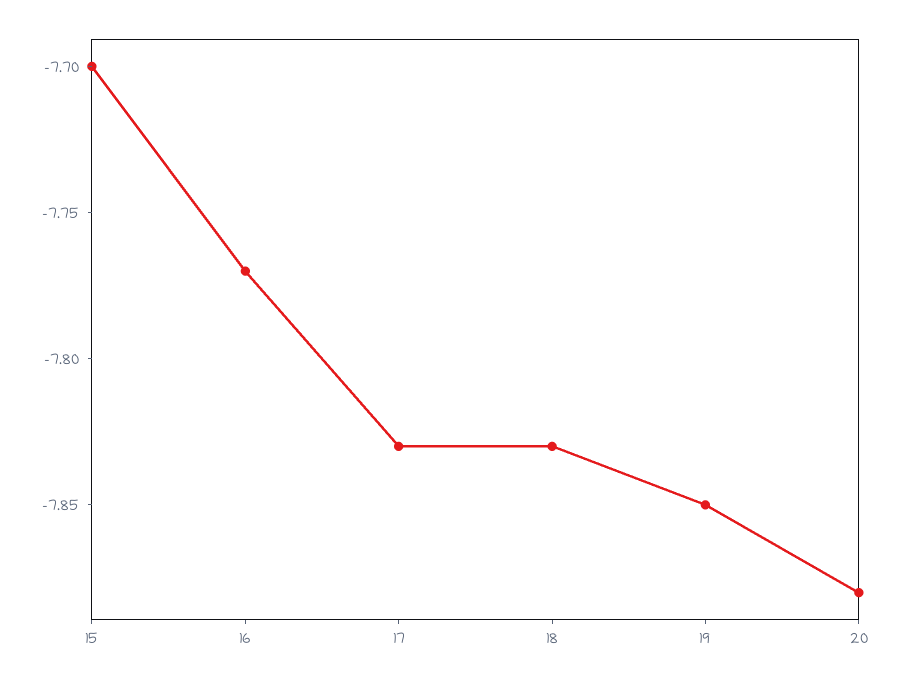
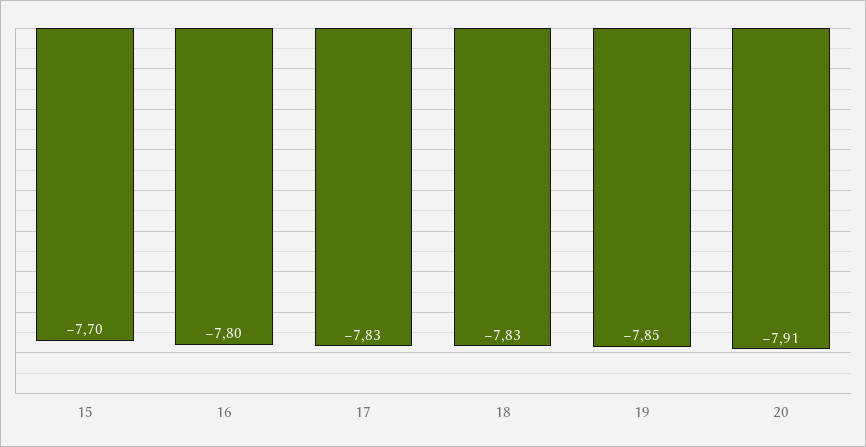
  {
    "15": -7.7,
-   "16": -7.77,
+   "16": -7.8,
    "17": -7.83,
    "18": -7.83,
    "19": -7.85,
-   "20": -7.88
+   "20": -7.91
  }

